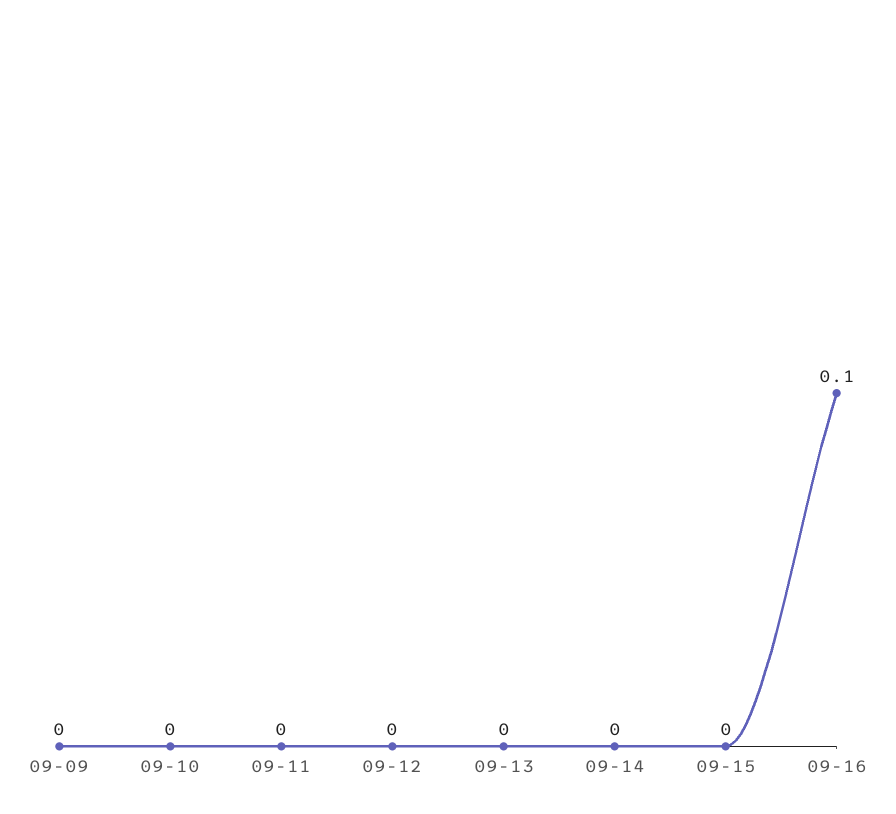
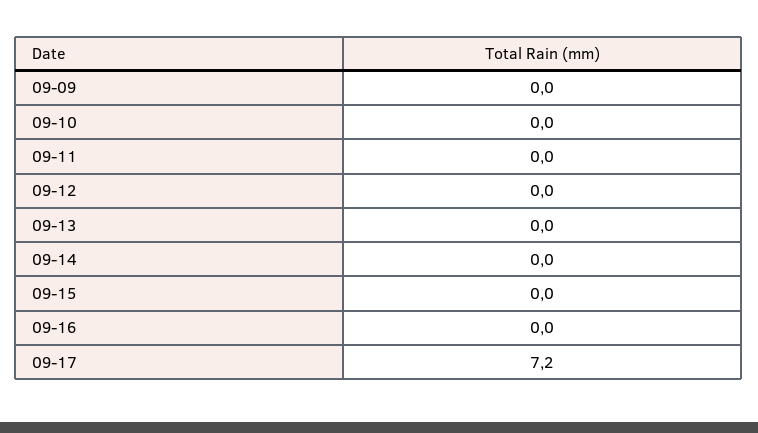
  {
    "09-09": 0,
    "09-10": 0,
    "09-11": 0,
    "09-12": 0,
    "09-13": 0,
    "09-14": 0,
    "09-15": 0,
-   "09-16": 0.1
+   "09-16": 0,
+   "09-17": 7.2
  }

